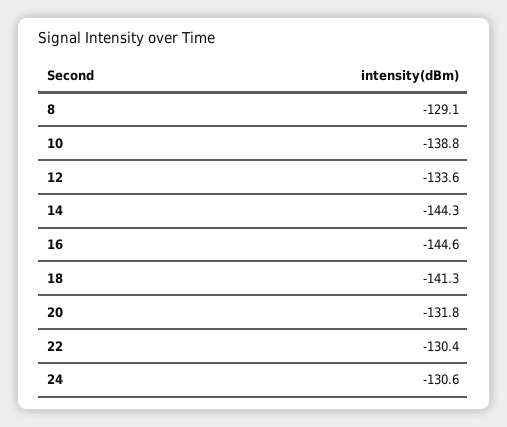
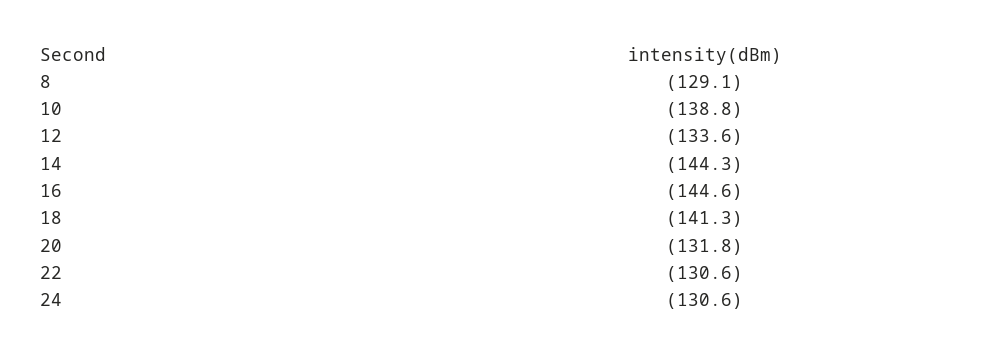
  {
    "8": -129.1,
    "10": -138.8,
    "12": -133.6,
    "14": -144.3,
    "16": -144.6,
    "18": -141.3,
    "20": -131.8,
-   "22": -130.4,
+   "22": -130.6,
    "24": -130.6
  }

